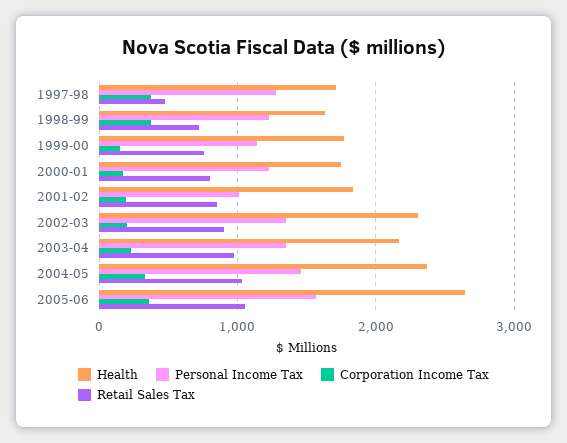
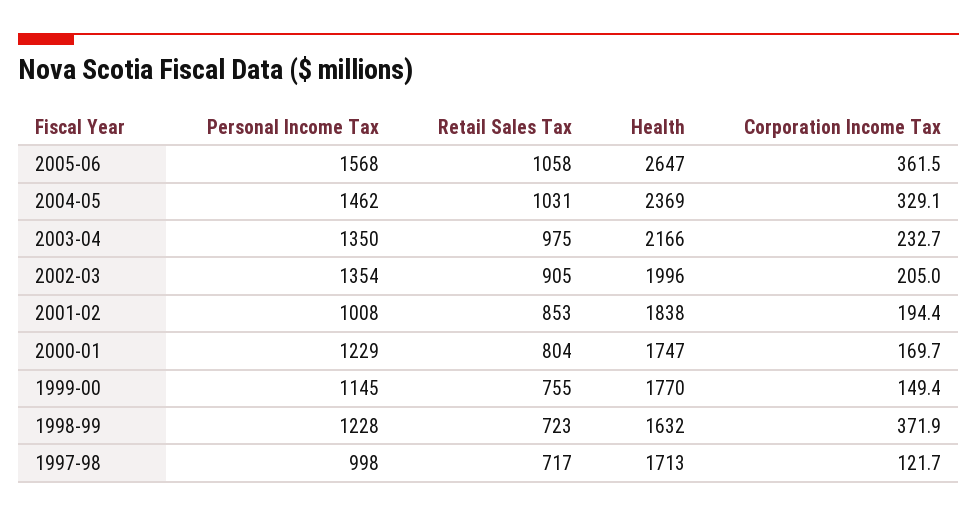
  {
    "Health": {
      "1997-98": 1713,
      "1998-99": 1632,
      "1999-00": 1770,
      "2000-01": 1747,
      "2001-02": 1838,
-     "2002-03": 2300,
+     "2002-03": 1996,
      "2003-04": 2166,
      "2004-05": 2369,
      "2005-06": 2647
    },
    "Personal Income Tax": {
-     "1997-98": 1300,
+     "1997-98": 998,
      "1998-99": 1228,
      "1999-00": 1145,
      "2000-01": 1229,
      "2001-02": 1008,
      "2002-03": 1354,
      "2003-04": 1350,
      "2004-05": 1462,
      "2005-06": 1568
    },
    "Corporation Income Tax": {
-     "1997-98": 400,
+     "1997-98": 121.7,
      "1998-99": 371.9,
      "1999-00": 149.4,
      "2000-01": 169.7,
      "2001-02": 194.4,
      "2002-03": 205,
      "2003-04": 232.7,
      "2004-05": 329.1,
      "2005-06": 361.5
    },
    "Retail Sales Tax": {
-     "1997-98": 500,
+     "1997-98": 717,
      "1998-99": 723,
      "1999-00": 755,
      "2000-01": 804,
      "2001-02": 853,
      "2002-03": 905,
      "2003-04": 975,
      "2004-05": 1031,
      "2005-06": 1058
    }
  }

